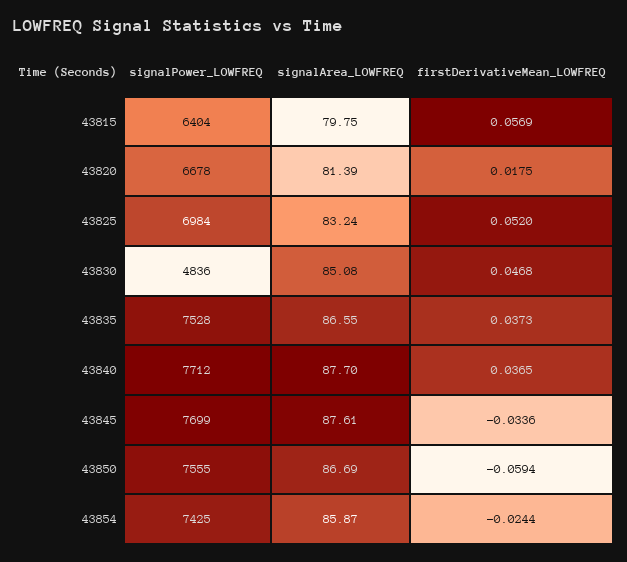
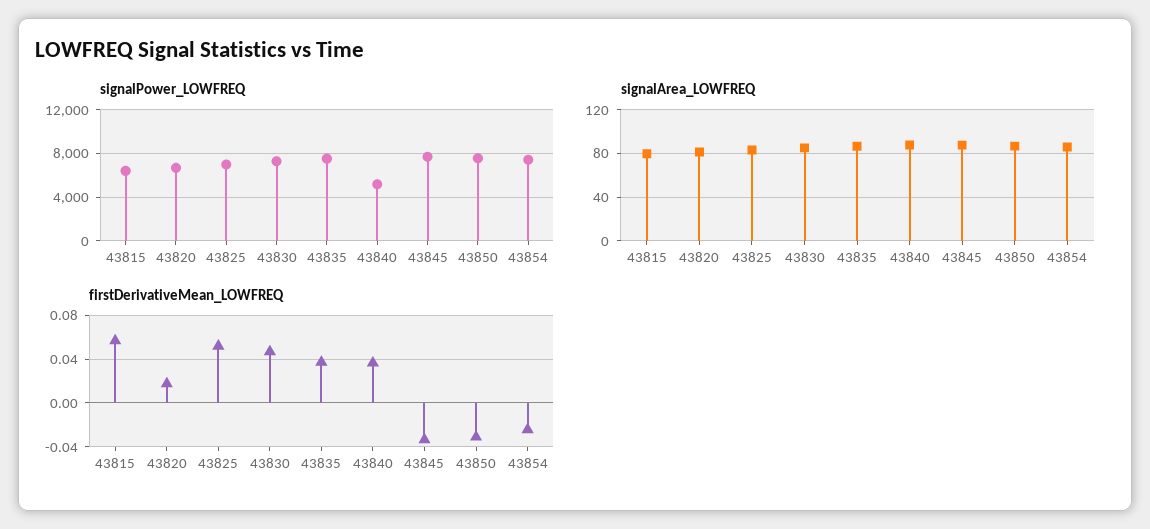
  {
    "signalPower_LOWFREQ": {
      "43815": 6404,
      "43820": 6678,
      "43825": 6984,
-     "43830": 4836,
+     "43830": 7000,
      "43835": 7528,
-     "43840": 7712,
+     "43840": 5000,
      "43845": 7699,
      "43850": 7555,
      "43854": 7425
    },
    "signalArea_LOWFREQ": {
      "43815": 79.75,
      "43820": 81.39,
      "43825": 83.24,
      "43830": 85.08,
      "43835": 86.55,
      "43840": 87.7,
      "43845": 87.61,
      "43850": 86.69,
      "43854": 85.87
    },
    "firstDerivativeMean_LOWFREQ": {
      "43815": 0.0569,
      "43820": 0.0175,
      "43825": 0.052,
      "43830": 0.0468,
      "43835": 0.0373,
      "43840": 0.0365,
      "43845": -0.0336,
-     "43850": -0.0594,
+     "43850": -0.03,
      "43854": -0.0244
    }
  }

